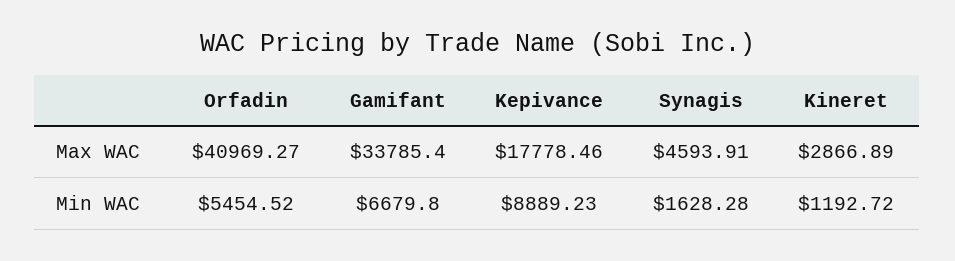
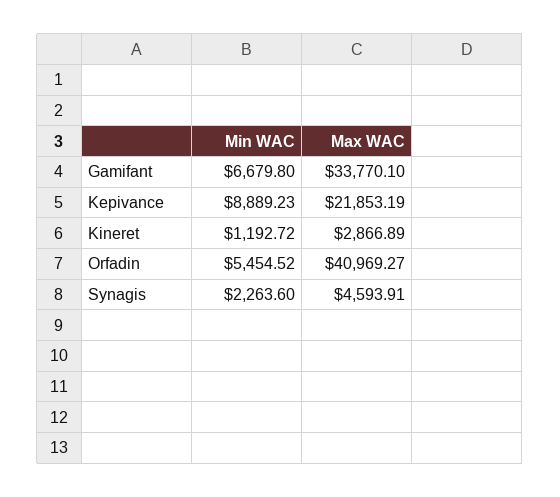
  {
    "Orfadin": {
      "Max WAC": 40969.27,
      "Min WAC": 5454.52
    },
    "Gamifant": {
-     "Max WAC": 33785.4,
+     "Max WAC": 33770.1,
      "Min WAC": 6679.8
    },
    "Kepivance": {
-     "Max WAC": 17778.46,
+     "Max WAC": 21853.19,
      "Min WAC": 8889.23
    },
    "Synagis": {
      "Max WAC": 4593.91,
-     "Min WAC": 1628.28
+     "Min WAC": 2263.6
    },
    "Kineret": {
      "Max WAC": 2866.89,
      "Min WAC": 1192.72
    }
  }

